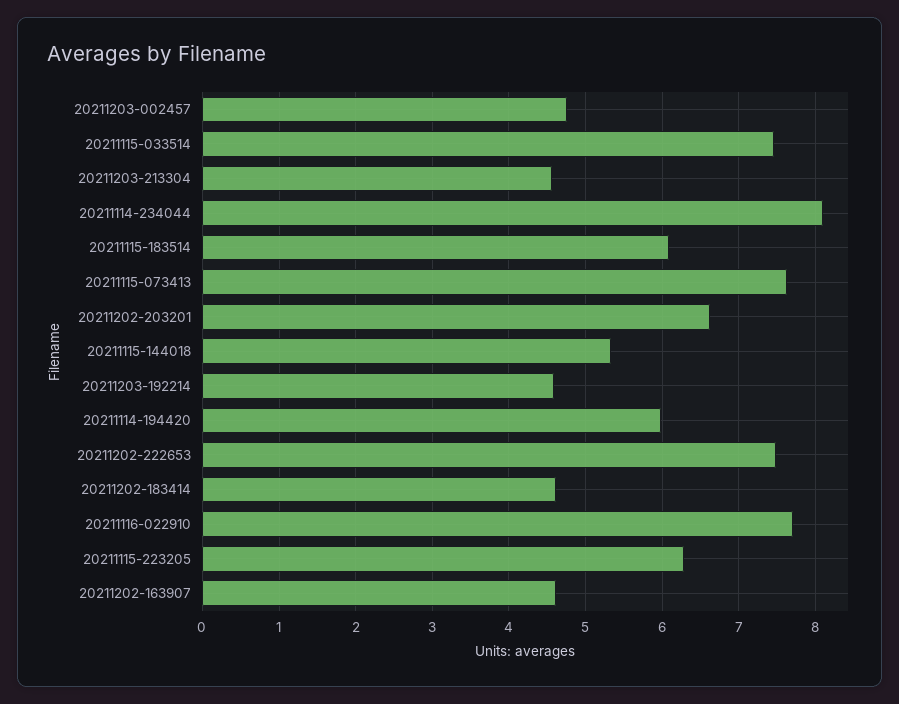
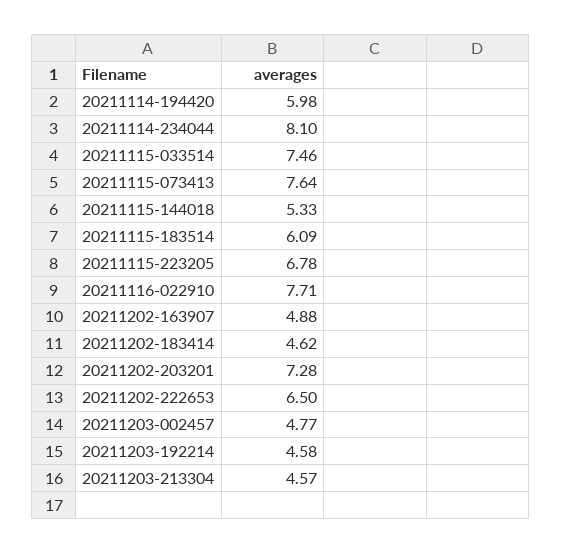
  {
    "20211203-002457": 4.77,
    "20211115-033514": 7.46,
    "20211203-213304": 4.57,
    "20211114-234044": 8.1,
    "20211115-183514": 6.09,
    "20211115-073413": 7.64,
-   "20211202-203201": 6.6,
+   "20211202-203201": 7.28,
    "20211115-144018": 5.33,
    "20211203-192214": 4.58,
    "20211114-194420": 5.98,
-   "20211202-222653": 7.5,
+   "20211202-222653": 6.5,
    "20211202-183414": 4.62,
    "20211116-022910": 7.71,
-   "20211115-223205": 6.3,
+   "20211115-223205": 6.78,
-   "20211202-163907": 4.6
+   "20211202-163907": 4.88
  }

